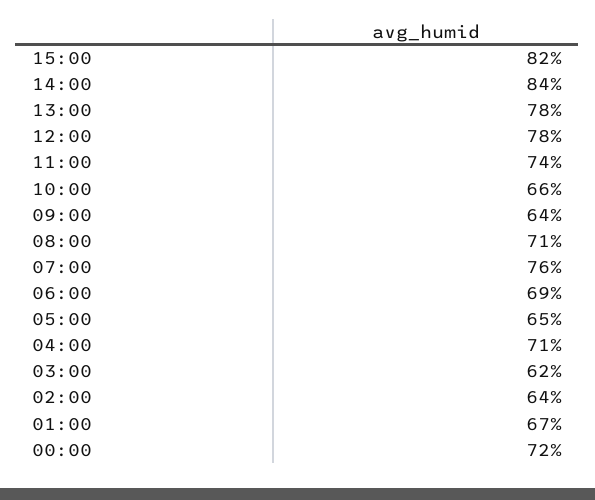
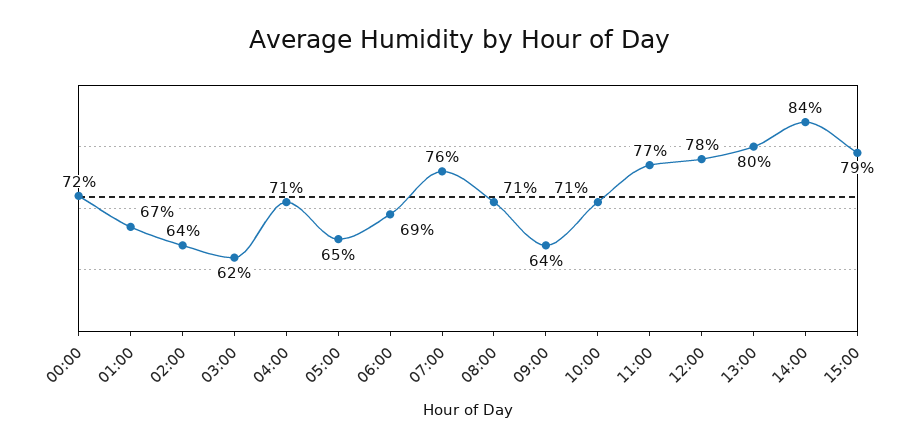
  {
-   "15:00": 82,
+   "15:00": 79,
    "14:00": 84,
-   "13:00": 78,
+   "13:00": 80,
    "12:00": 78,
-   "11:00": 74,
+   "11:00": 77,
-   "10:00": 66,
+   "10:00": 71,
    "09:00": 64,
    "08:00": 71,
    "07:00": 76,
    "06:00": 69,
    "05:00": 65,
    "04:00": 71,
    "03:00": 62,
    "02:00": 64,
    "01:00": 67,
    "00:00": 72
  }

